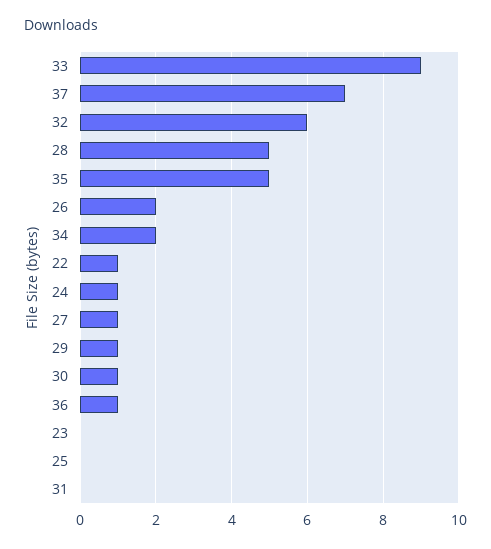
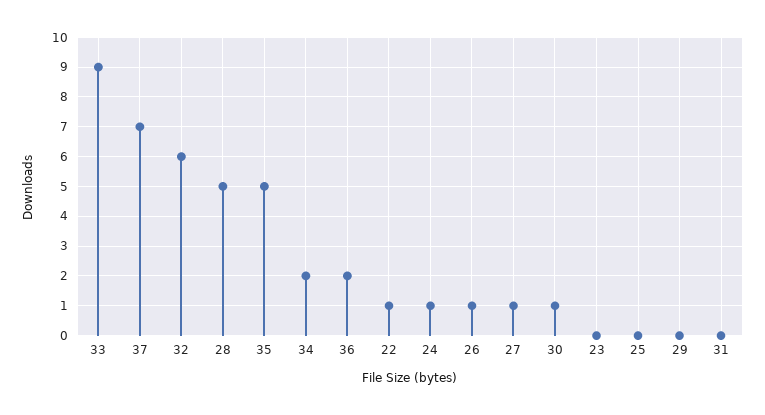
  {
    "33": 9,
    "37": 7,
    "32": 6,
    "28": 5,
    "35": 5,
-   "26": 2,
+   "26": 1,
    "34": 2,
    "22": 1,
    "24": 1,
    "27": 1,
-   "29": 1,
+   "29": 0,
    "30": 1,
-   "36": 1,
+   "36": 2,
    "23": 0,
    "25": 0,
    "31": 0
  }

